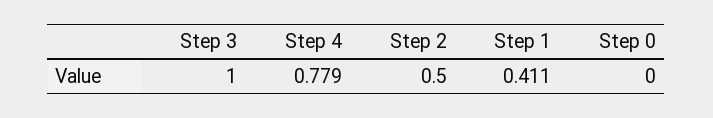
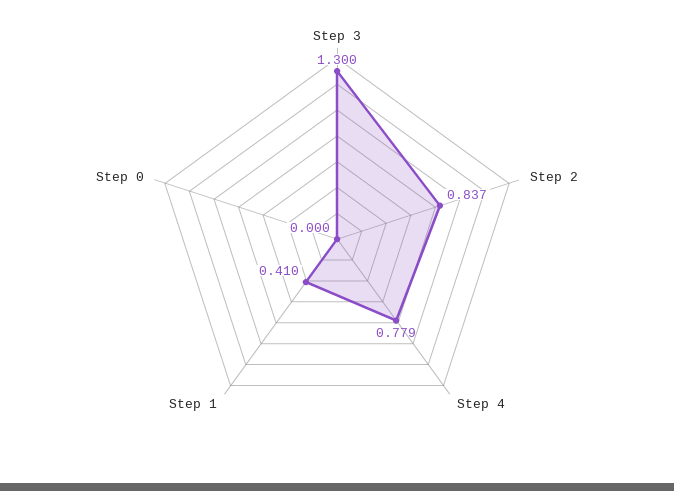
  {
-   "Step 3": 1,
+   "Step 3": 1.3,
    "Step 4": 0.779,
-   "Step 2": 0.5,
+   "Step 2": 0.837,
-   "Step 1": 0.411,
+   "Step 1": 0.41,
    "Step 0": 0
  }

